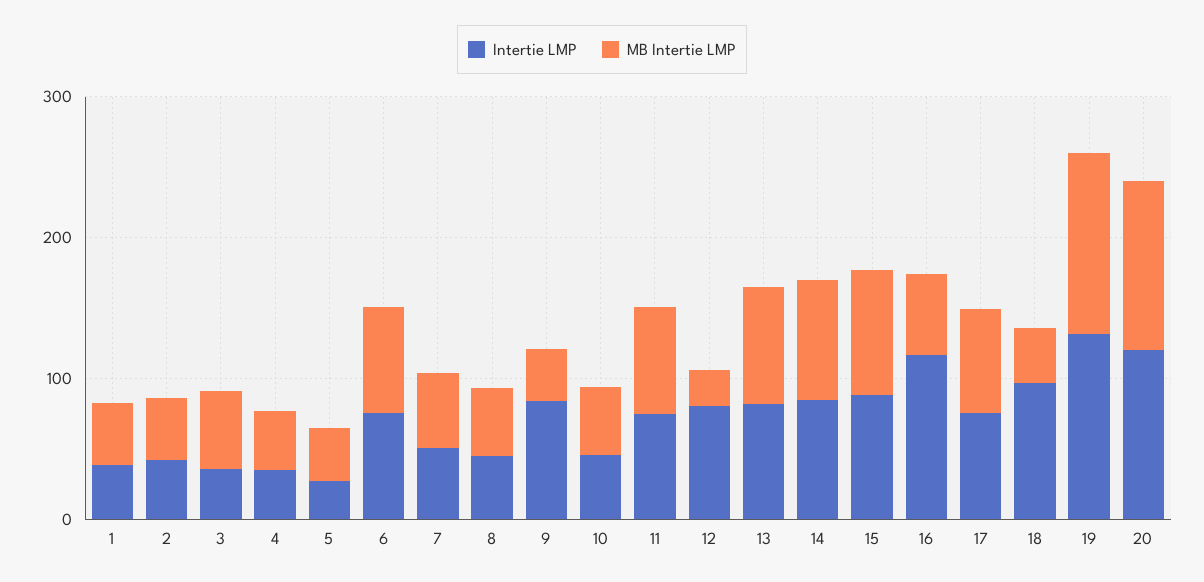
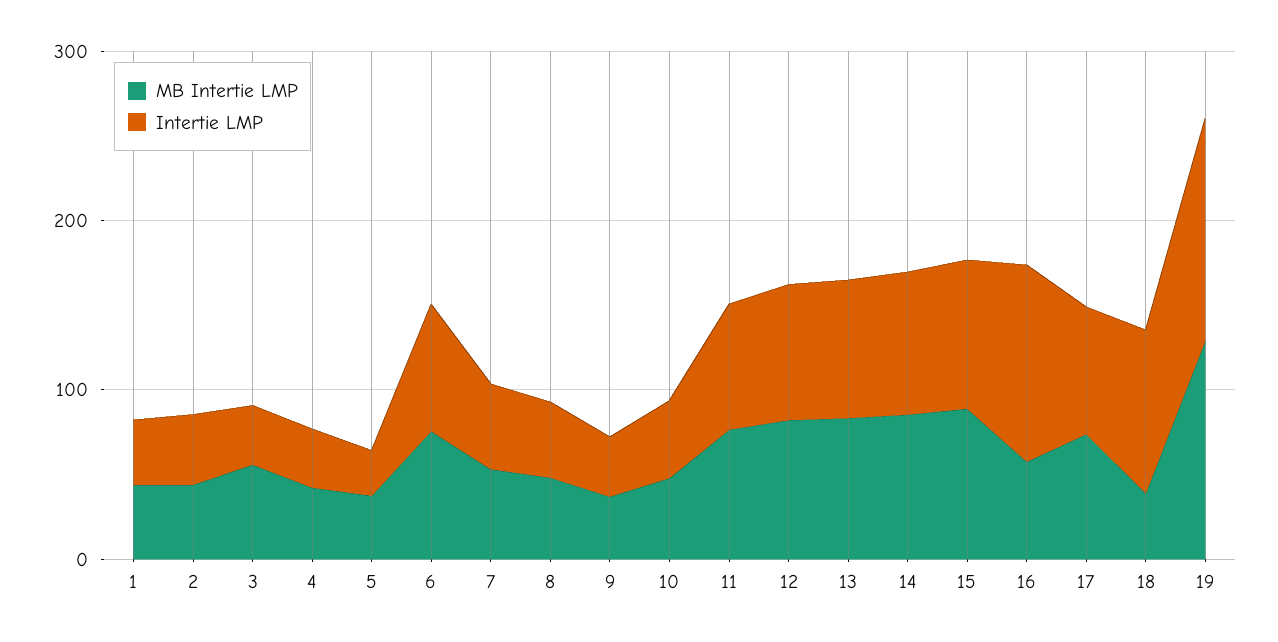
  {
    "Intertie LMP": {
      "1": 40,
      "2": 40,
      "3": 40,
      "4": 40,
      "5": 20,
      "6": 80,
      "7": 60,
      "8": 40,
-     "9": 80,
+     "9": 40,
      "10": 40,
      "11": 80,
      "12": 80,
      "13": 80,
      "14": 80,
      "15": 80,
      "16": 120,
      "17": 80,
      "18": 100,
-     "19": 140,
+     "19": 140
-     "20": 120
    },
    "MB Intertie LMP": {
      "1": 40,
      "2": 40,
      "3": 60,
      "4": 40,
      "5": 40,
      "6": 80,
      "7": 60,
      "8": 40,
      "9": 40,
      "10": 40,
      "11": 80,
-     "12": 20,
+     "12": 80,
      "13": 80,
      "14": 80,
      "15": 80,
      "16": 60,
      "17": 80,
      "18": 40,
-     "19": 120,
+     "19": 120
-     "20": 120
    }
  }

